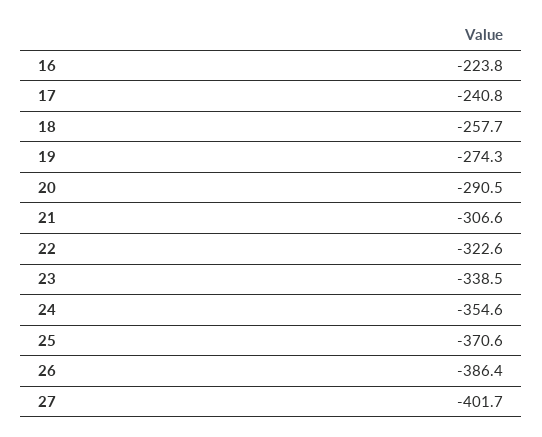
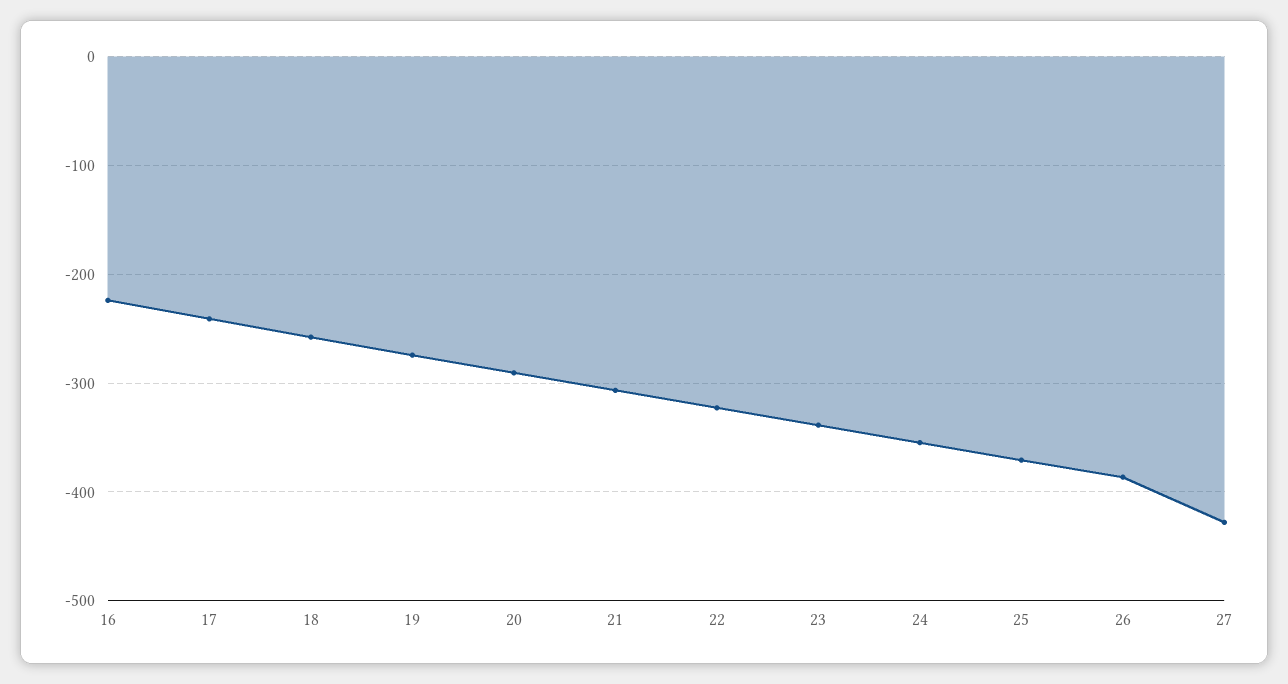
  {
    "16": -223.8,
    "17": -240.8,
    "18": -257.7,
    "19": -274.3,
    "20": -290.5,
    "21": -306.6,
    "22": -322.6,
    "23": -338.5,
    "24": -354.6,
    "25": -370.6,
    "26": -386.4,
-   "27": -401.7
+   "27": -430
  }

